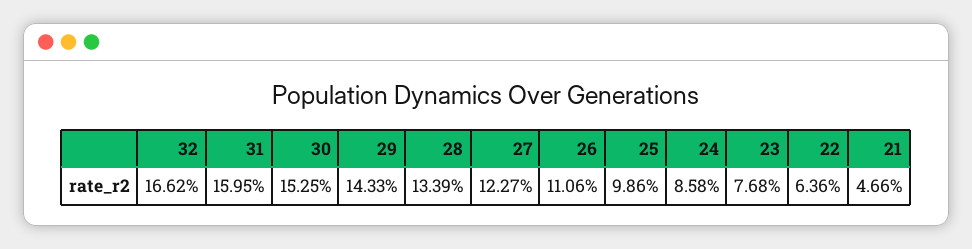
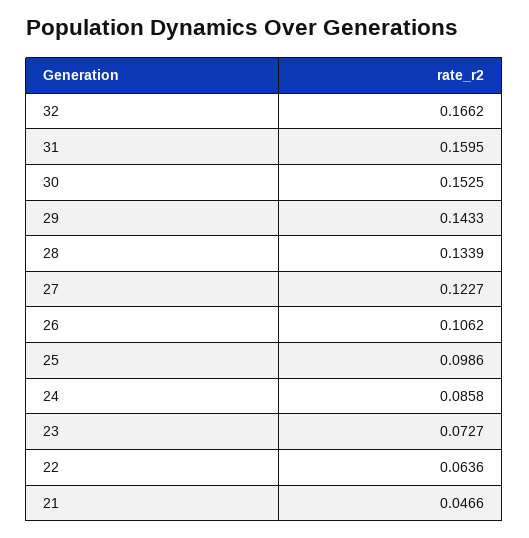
  {
    "32": 0.1662,
    "31": 0.1595,
    "30": 0.1525,
    "29": 0.1433,
    "28": 0.1339,
    "27": 0.1227,
-   "26": 0.1106,
+   "26": 0.1062,
    "25": 0.0986,
    "24": 0.0858,
-   "23": 0.0768,
+   "23": 0.0727,
    "22": 0.0636,
    "21": 0.0466
  }

